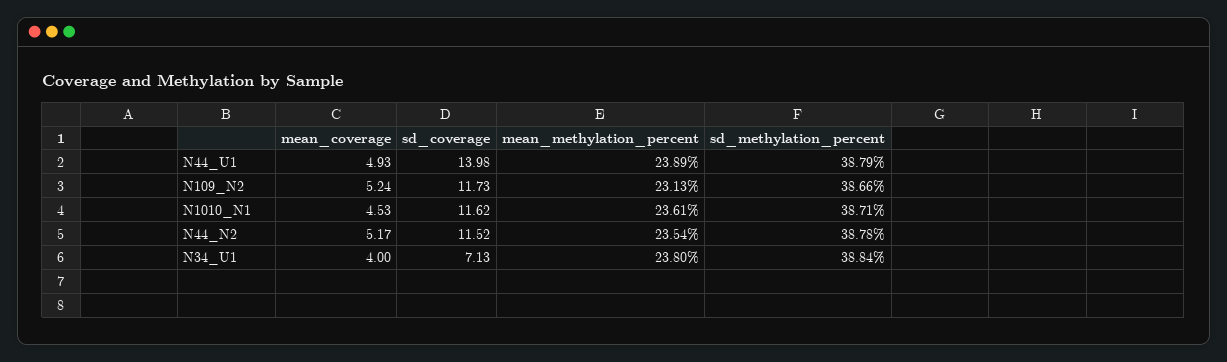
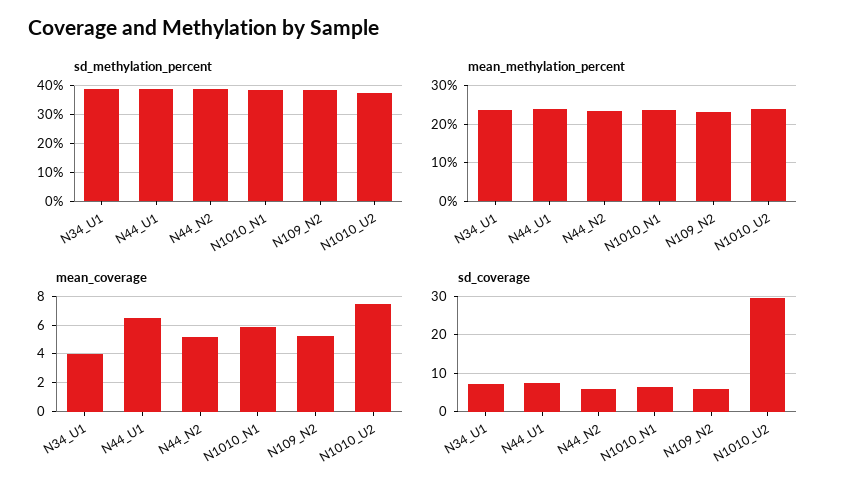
  {
    "mean_coverage": {
-     "N44_U1": 4.93,
+     "N44_U1": 6.5,
      "N109_N2": 5.24,
-     "N1010_N1": 4.53,
+     "N1010_N1": 6,
      "N44_N2": 5.17,
-     "N34_U1": 4
+     "N34_U1": 4,
+     "N1010_U2": 7.5
    },
    "sd_coverage": {
-     "N44_U1": 13.98,
+     "N44_U1": 8,
-     "N109_N2": 11.73,
+     "N109_N2": 6,
-     "N1010_N1": 11.62,
+     "N1010_N1": 6,
-     "N44_N2": 11.52,
+     "N44_N2": 6,
-     "N34_U1": 7.13
+     "N34_U1": 7.13,
+     "N1010_U2": 30
    },
    "mean_methylation_percent": {
      "N44_U1": 23.89,
      "N109_N2": 23.13,
      "N1010_N1": 23.61,
      "N44_N2": 23.54,
-     "N34_U1": 23.8
+     "N34_U1": 23.8,
+     "N1010_U2": 24
    },
    "sd_methylation_percent": {
      "N44_U1": 38.79,
      "N109_N2": 38.66,
      "N1010_N1": 38.71,
      "N44_N2": 38.78,
-     "N34_U1": 38.84
+     "N34_U1": 38.84,
+     "N1010_U2": 37.5
    }
  }

